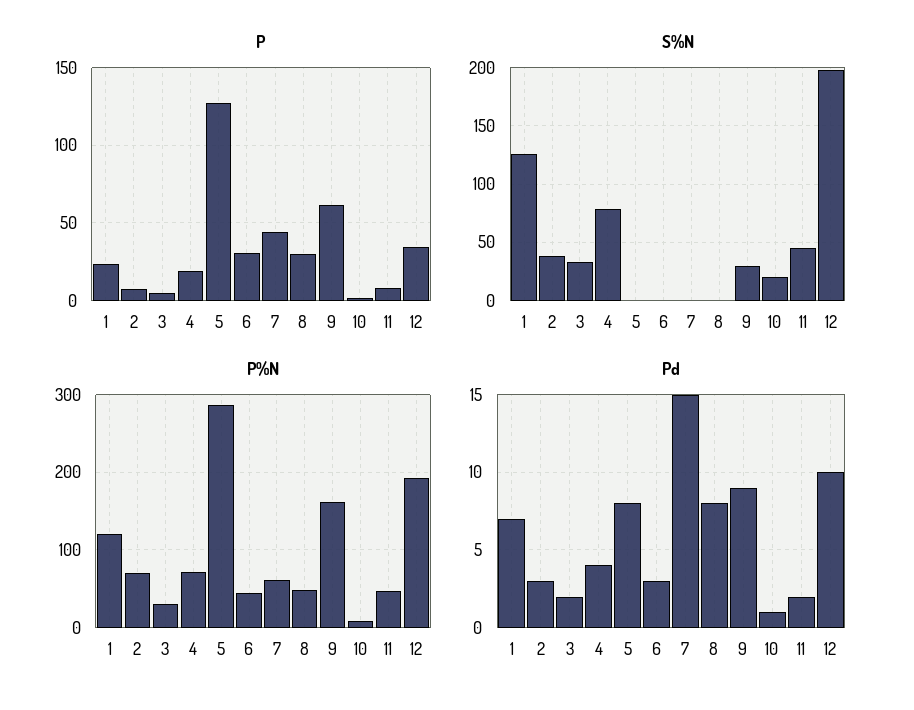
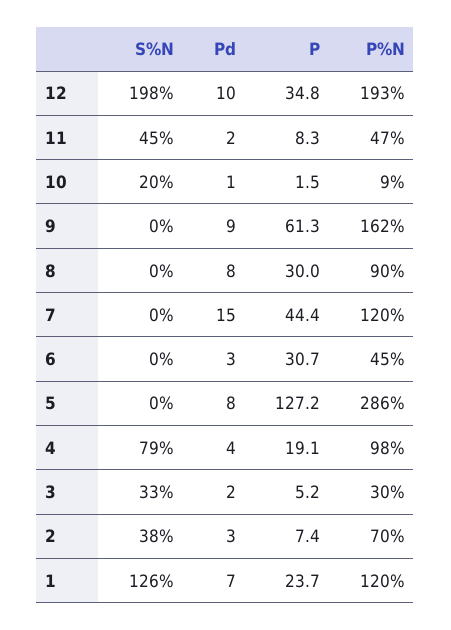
  {
    "P": {
      "1": 23.7,
      "2": 7.4,
      "3": 5.2,
      "4": 19.1,
      "5": 127.2,
      "6": 30.7,
      "7": 44.4,
      "8": 30,
      "9": 61.3,
      "10": 1.5,
      "11": 8.3,
      "12": 34.8
    },
    "S%N": {
      "1": 126,
      "2": 38,
      "3": 33,
      "4": 79,
      "5": 0,
      "6": 0,
      "7": 0,
      "8": 0,
-     "9": 30,
+     "9": 0,
      "10": 20,
      "11": 45,
      "12": 198
    },
    "P%N": {
      "1": 120,
      "2": 70,
      "3": 30,
-     "4": 70,
+     "4": 98,
      "5": 286,
      "6": 45,
-     "7": 60,
+     "7": 120,
-     "8": 50,
+     "8": 90,
      "9": 162,
      "10": 9,
      "11": 47,
      "12": 193
    },
    "Pd": {
      "1": 7,
      "2": 3,
      "3": 2,
      "4": 4,
      "5": 8,
      "6": 3,
      "7": 15,
      "8": 8,
      "9": 9,
      "10": 1,
      "11": 2,
      "12": 10
    }
  }

